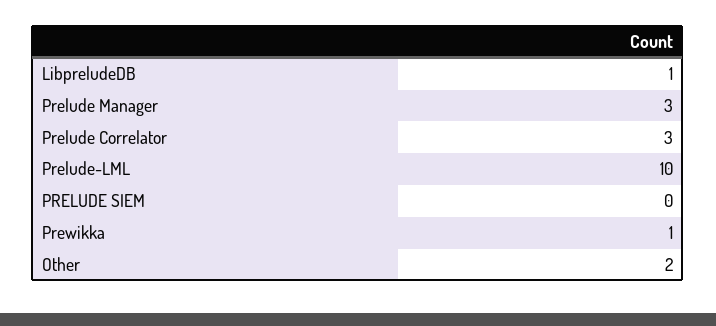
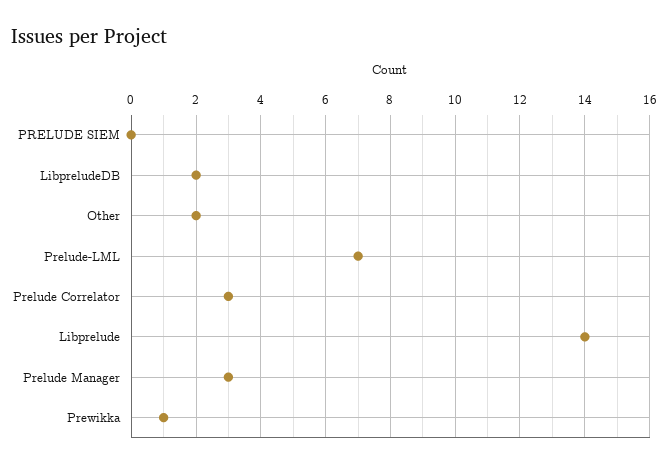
  {
-   "LibpreludeDB": 1,
+   "LibpreludeDB": 2,
    "Prelude Manager": 3,
    "Prelude Correlator": 3,
-   "Prelude-LML": 10,
+   "Prelude-LML": 7,
    "PRELUDE SIEM": 0,
    "Prewikka": 1,
-   "Other": 2
+   "Other": 2,
+   "Libprelude": 14
  }

